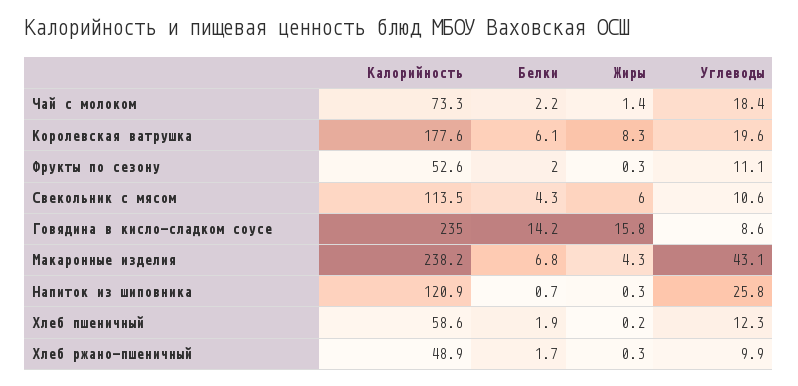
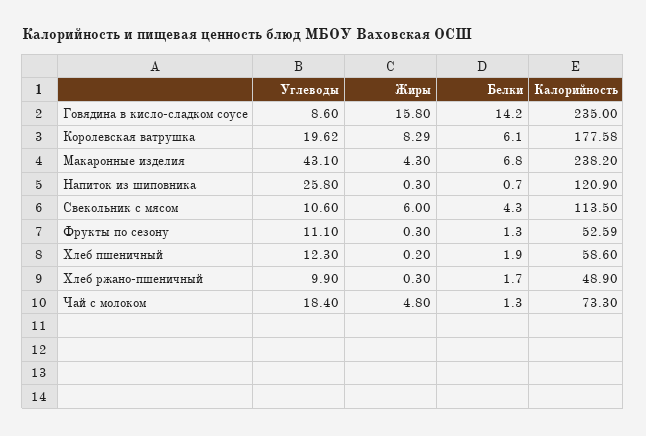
  {
    "Калорийность": {
      "Чай с молоком": 73.3,
      "Королевская ватрушка": 177.58,
      "Фрукты по сезону": 52.59,
      "Свекольник с мясом": 113.5,
      "Говядина в кисло-сладком соусе": 235,
      "Макаронные изделия": 238.2,
      "Напиток из шиповника": 120.9,
      "Хлеб пшеничный": 58.6,
      "Хлеб ржано-пшеничный": 48.9
    },
    "Белки": {
-     "Чай с молоком": 2.2,
+     "Чай с молоком": 1.3,
      "Королевская ватрушка": 6.1,
-     "Фрукты по сезону": 2,
+     "Фрукты по сезону": 1.3,
      "Свекольник с мясом": 4.3,
      "Говядина в кисло-сладком соусе": 14.2,
      "Макаронные изделия": 6.8,
      "Напиток из шиповника": 0.7,
      "Хлеб пшеничный": 1.9,
      "Хлеб ржано-пшеничный": 1.7
    },
    "Жиры": {
-     "Чай с молоком": 1.4,
+     "Чай с молоком": 4.8,
      "Королевская ватрушка": 8.29,
      "Фрукты по сезону": 0.3,
      "Свекольник с мясом": 6,
      "Говядина в кисло-сладком соусе": 15.8,
      "Макаронные изделия": 4.3,
      "Напиток из шиповника": 0.3,
      "Хлеб пшеничный": 0.2,
      "Хлеб ржано-пшеничный": 0.3
    },
    "Углеводы": {
      "Чай с молоком": 18.4,
      "Королевская ватрушка": 19.62,
      "Фрукты по сезону": 11.1,
      "Свекольник с мясом": 10.6,
      "Говядина в кисло-сладком соусе": 8.6,
      "Макаронные изделия": 43.1,
      "Напиток из шиповника": 25.8,
      "Хлеб пшеничный": 12.3,
      "Хлеб ржано-пшеничный": 9.9
    }
  }

